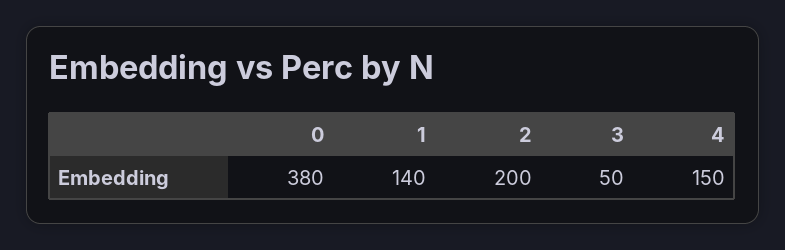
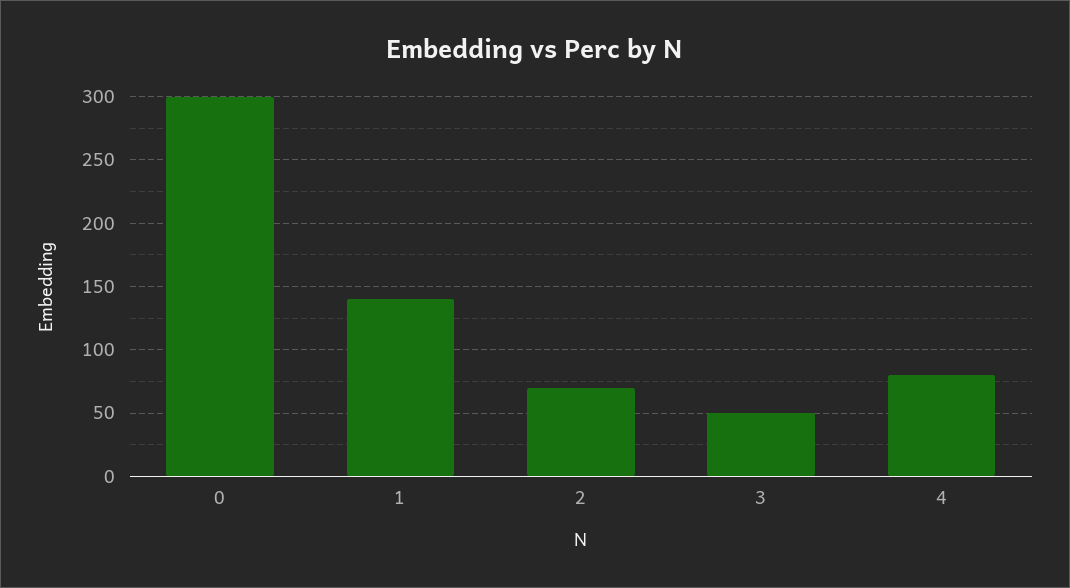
  {
-   "0": 380,
+   "0": 300,
    "1": 140,
-   "2": 200,
+   "2": 70,
    "3": 50,
-   "4": 150
+   "4": 80
  }

